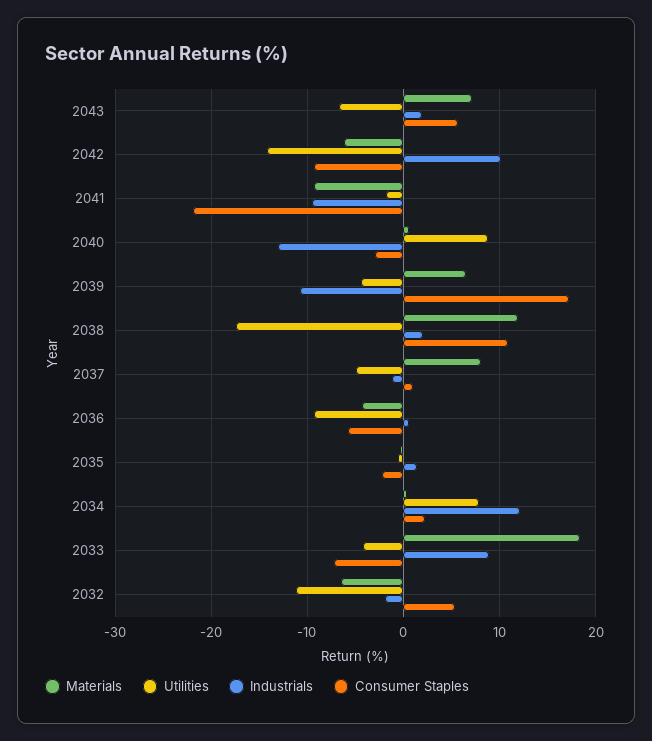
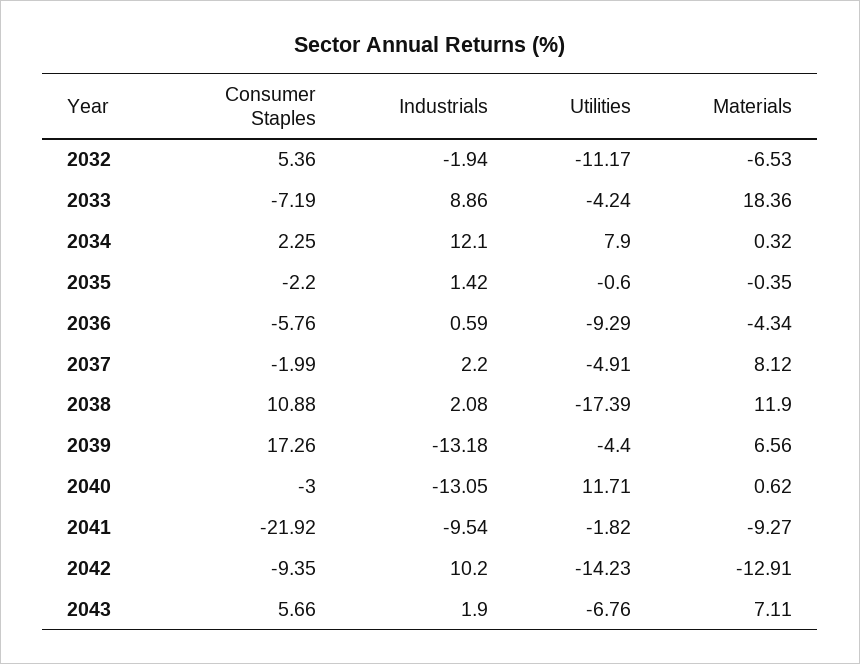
  {
    "Materials": {
      "2043": 7.11,
-     "2042": -6,
+     "2042": -12.91,
      "2041": -9.27,
      "2040": 0.62,
      "2039": 6.56,
      "2038": 11.9,
      "2037": 8.12,
      "2036": -4.34,
      "2035": -0.35,
      "2034": 0.32,
      "2033": 18.36,
      "2032": -6.53
    },
    "Utilities": {
      "2043": -6.76,
      "2042": -14.23,
      "2041": -1.82,
-     "2040": 9,
+     "2040": 11.71,
      "2039": -4.4,
      "2038": -17.39,
      "2037": -4.91,
      "2036": -9.29,
      "2035": -0.6,
      "2034": 7.9,
      "2033": -4.24,
      "2032": -11.17
    },
    "Industrials": {
      "2043": 1.9,
      "2042": 10.2,
      "2041": -9.54,
      "2040": -13.05,
-     "2039": -11,
+     "2039": -13.18,
      "2038": 2.08,
-     "2037": -1,
+     "2037": 2.2,
      "2036": 0.59,
      "2035": 1.42,
      "2034": 12.1,
      "2033": 8.86,
      "2032": -1.94
    },
    "Consumer Staples": {
      "2043": 5.66,
      "2042": -9.35,
      "2041": -21.92,
      "2040": -3,
      "2039": 17.26,
      "2038": 10.88,
-     "2037": 1,
+     "2037": -1.99,
      "2036": -5.76,
      "2035": -2.2,
      "2034": 2.25,
      "2033": -7.19,
      "2032": 5.36
    }
  }

